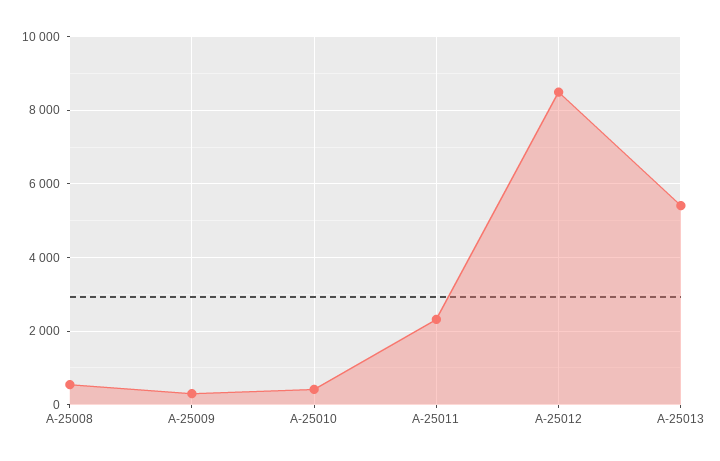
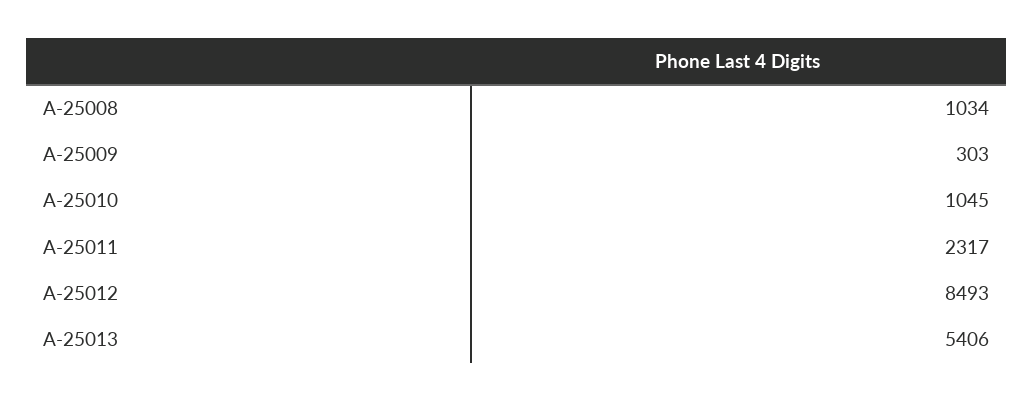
  {
-   "A-25008": 600,
+   "A-25008": 1034,
    "A-25009": 303,
-   "A-25010": 400,
+   "A-25010": 1045,
    "A-25011": 2317,
    "A-25012": 8493,
    "A-25013": 5406
  }

